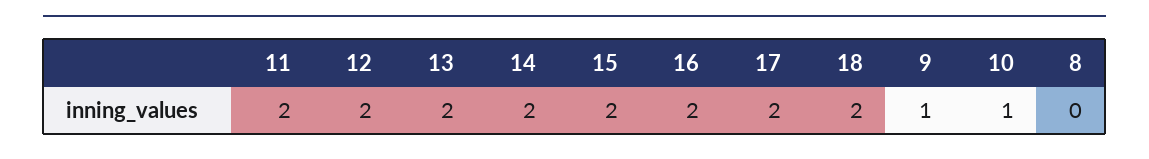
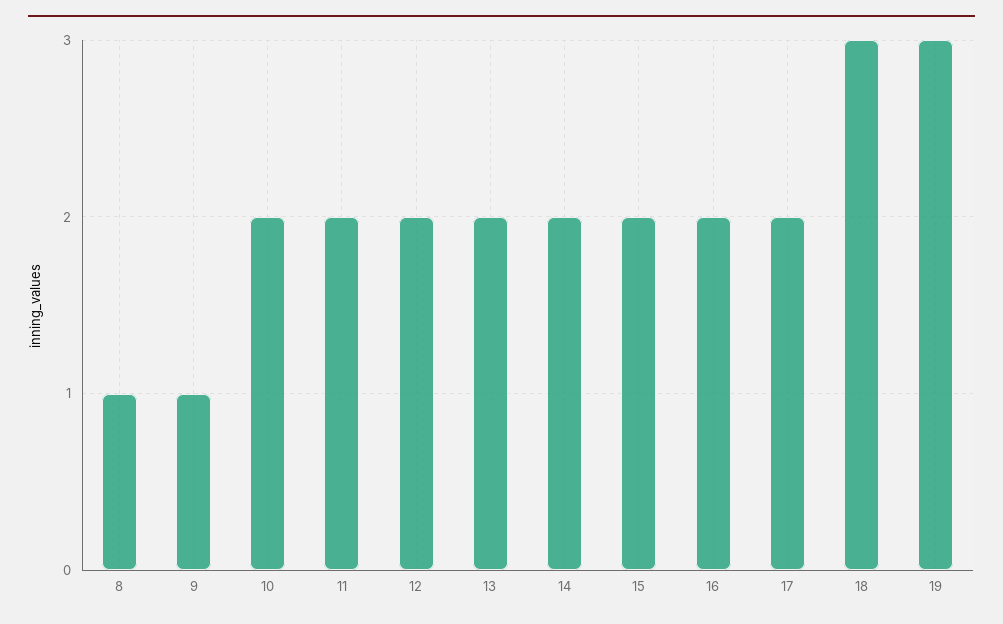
  {
    "11": 2,
    "12": 2,
    "13": 2,
    "14": 2,
    "15": 2,
    "16": 2,
    "17": 2,
-   "18": 2,
+   "18": 3,
    "9": 1,
-   "10": 1,
+   "10": 2,
-   "8": 0
+   "8": 1,
+   "19": 3
  }

